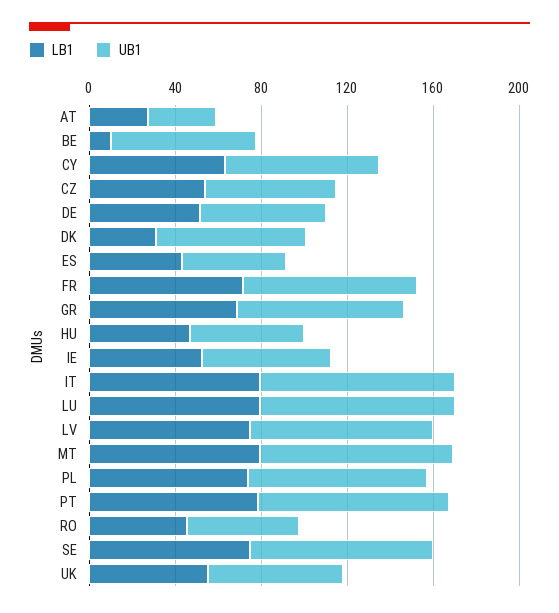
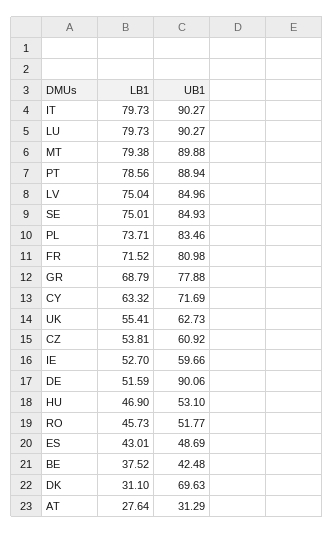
  {
    "LB1": {
      "AT": 27.64,
-     "BE": 10,
+     "BE": 37.52,
      "CY": 63.32,
      "CZ": 53.81,
      "DE": 51.59,
      "DK": 31.1,
      "ES": 43.01,
      "FR": 71.52,
      "GR": 68.79,
      "HU": 46.9,
      "IE": 52.7,
      "IT": 79.73,
      "LU": 79.73,
      "LV": 75.04,
      "MT": 79.38,
      "PL": 73.71,
      "PT": 78.56,
      "RO": 45.73,
      "SE": 75.01,
      "UK": 55.41
    },
    "UB1": {
      "AT": 31.29,
-     "BE": 70,
+     "BE": 42.48,
      "CY": 71.69,
      "CZ": 60.92,
-     "DE": 60,
+     "DE": 90.06,
      "DK": 69.63,
      "ES": 48.69,
      "FR": 80.98,
      "GR": 77.88,
      "HU": 53.1,
      "IE": 59.66,
      "IT": 90.27,
      "LU": 90.27,
      "LV": 84.96,
      "MT": 89.88,
      "PL": 83.46,
      "PT": 88.94,
      "RO": 51.77,
      "SE": 84.93,
      "UK": 62.73
    }
  }

